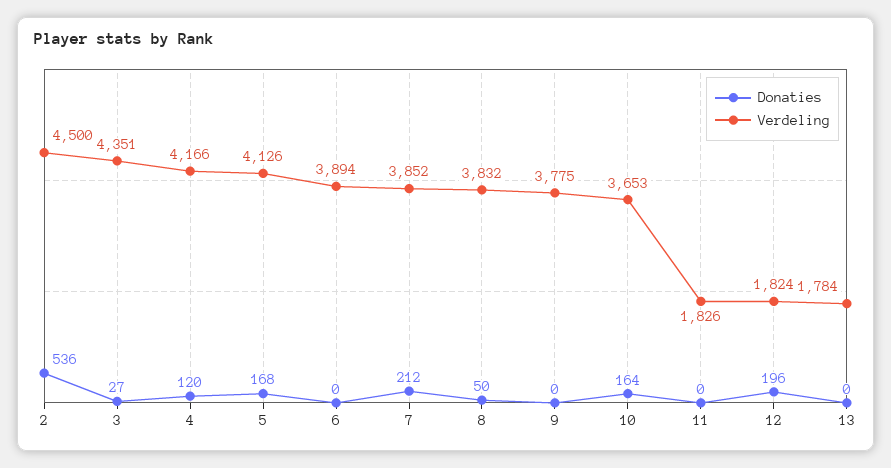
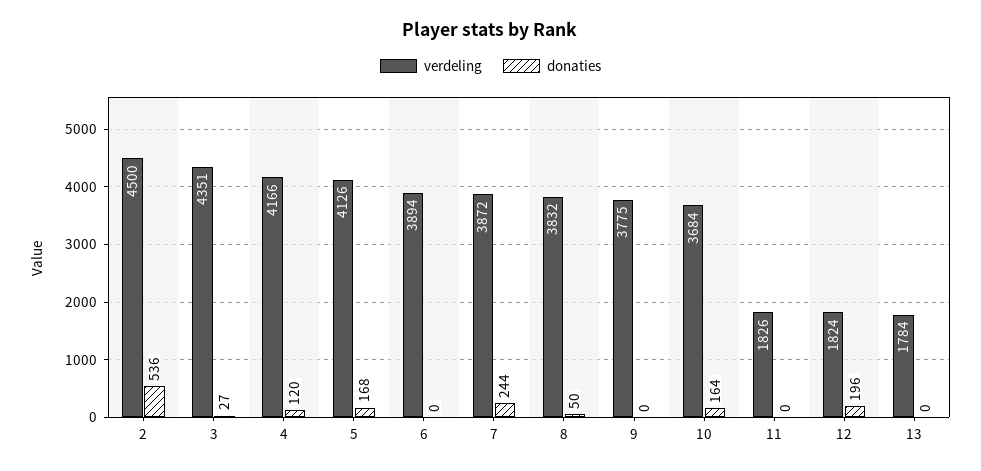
  {
    "Donaties": {
      "2": 536,
      "3": 27,
      "4": 120,
      "5": 168,
      "6": 0,
-     "7": 212,
+     "7": 244,
      "8": 50,
      "9": 0,
      "10": 164,
      "11": 0,
      "12": 196,
      "13": 0
    },
    "Verdeling": {
      "2": 4500,
      "3": 4351,
      "4": 4166,
      "5": 4126,
      "6": 3894,
-     "7": 3852,
+     "7": 3872,
      "8": 3832,
      "9": 3775,
-     "10": 3653,
+     "10": 3684,
      "11": 1826,
      "12": 1824,
      "13": 1784
    }
  }

